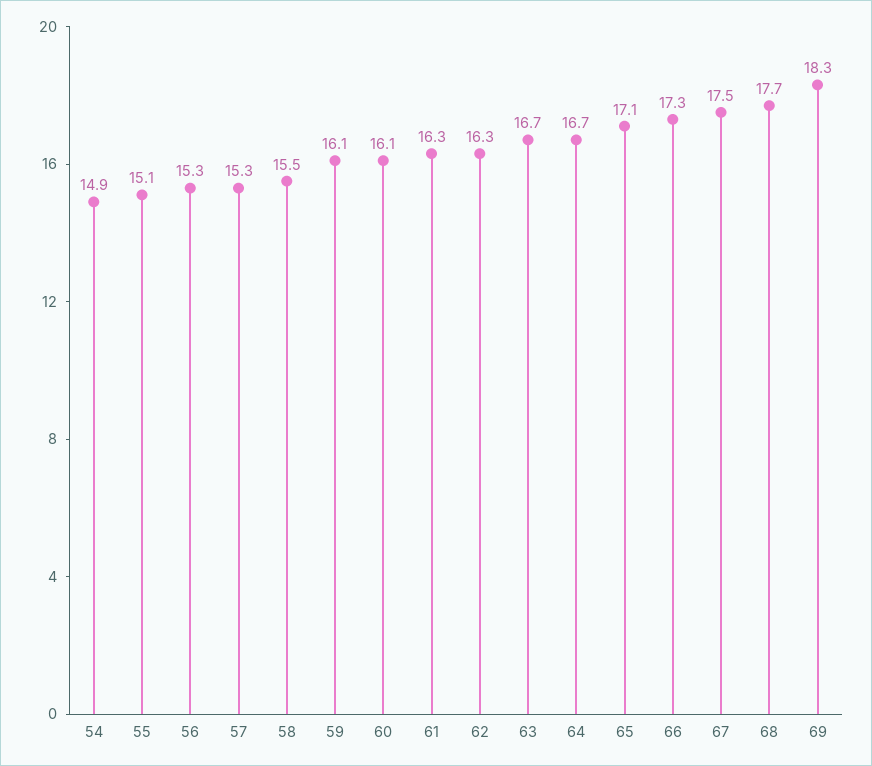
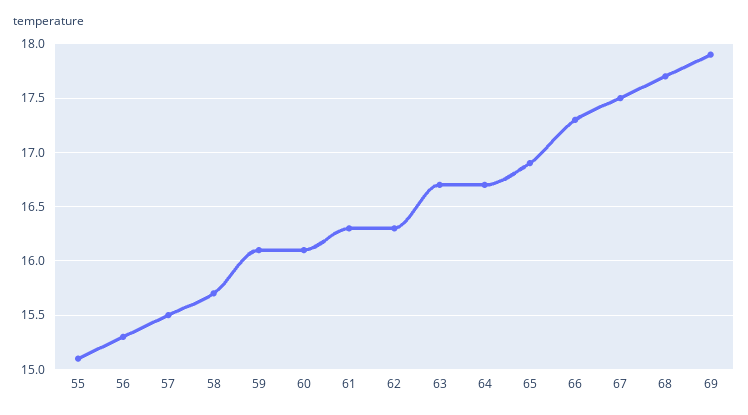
  {
-   "54": 14.9,
    "55": 15.1,
    "56": 15.3,
-   "57": 15.3,
+   "57": 15.5,
-   "58": 15.5,
+   "58": 15.7,
    "59": 16.1,
    "60": 16.1,
    "61": 16.3,
    "62": 16.3,
    "63": 16.7,
    "64": 16.7,
-   "65": 17.1,
+   "65": 16.9,
    "66": 17.3,
    "67": 17.5,
    "68": 17.7,
-   "69": 18.3
+   "69": 17.9
  }

